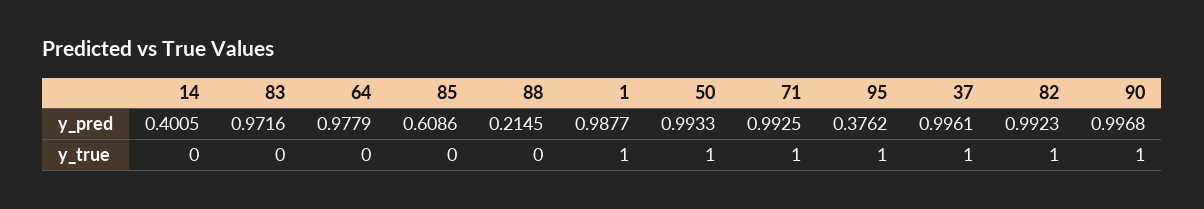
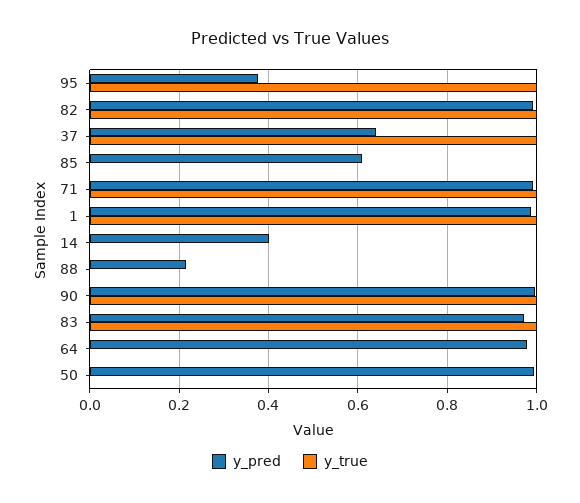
  {
    "y_pred": {
      "14": 0.4005,
      "83": 0.9716,
      "64": 0.9779,
      "85": 0.6086,
      "88": 0.2145,
      "1": 0.9877,
      "50": 0.9933,
      "71": 0.9925,
      "95": 0.3762,
-     "37": 0.9961,
+     "37": 0.64,
      "82": 0.9923,
      "90": 0.9968
    },
    "y_true": {
      "14": 0,
-     "83": 0,
+     "83": 1,
      "64": 0,
      "85": 0,
      "88": 0,
      "1": 1,
-     "50": 1,
+     "50": 0,
      "71": 1,
      "95": 1,
      "37": 1,
      "82": 1,
      "90": 1
    }
  }

